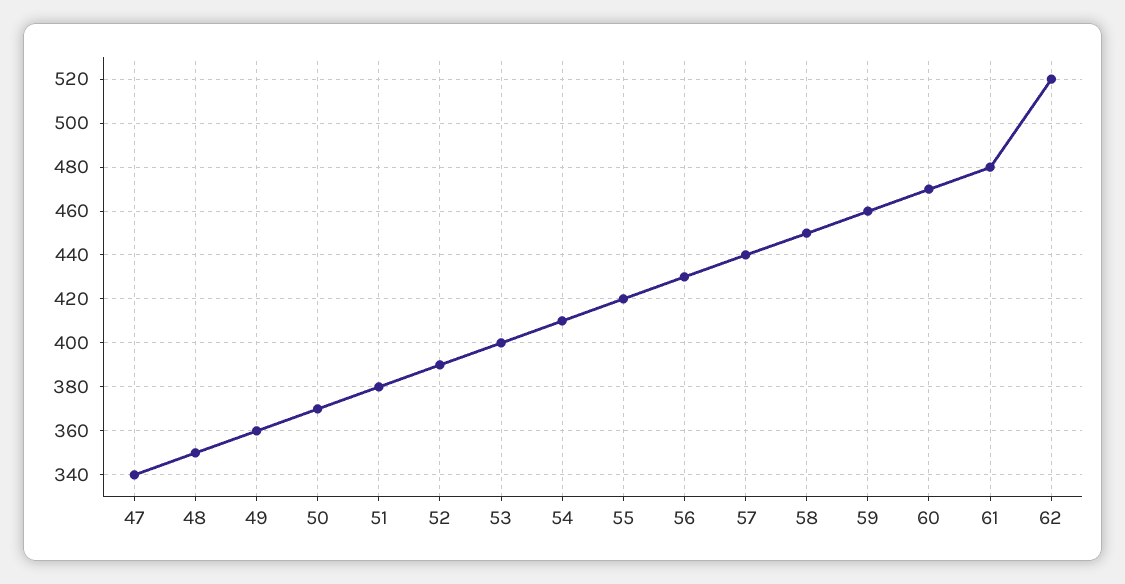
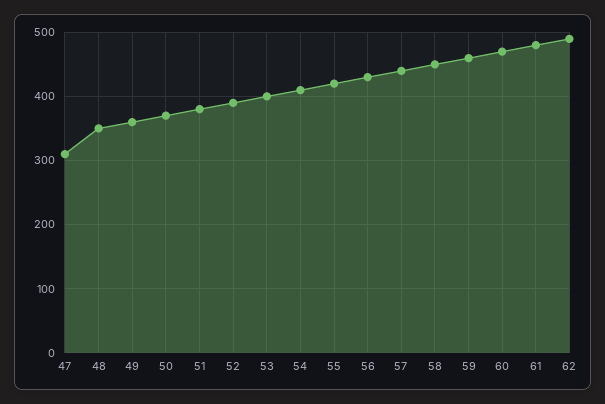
  {
-   "47": 340,
+   "47": 310,
    "48": 350,
    "49": 360,
    "50": 370,
    "51": 380,
    "52": 390,
    "53": 400,
    "54": 410,
    "55": 420,
    "56": 430,
    "57": 440,
    "58": 450,
    "59": 460,
    "60": 470,
    "61": 480,
-   "62": 520
+   "62": 490
  }

